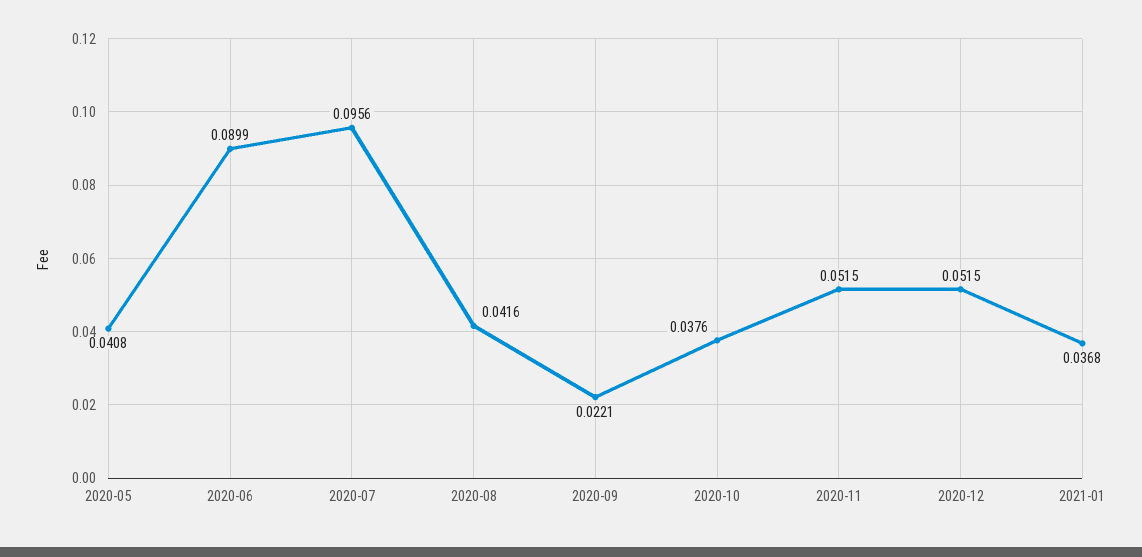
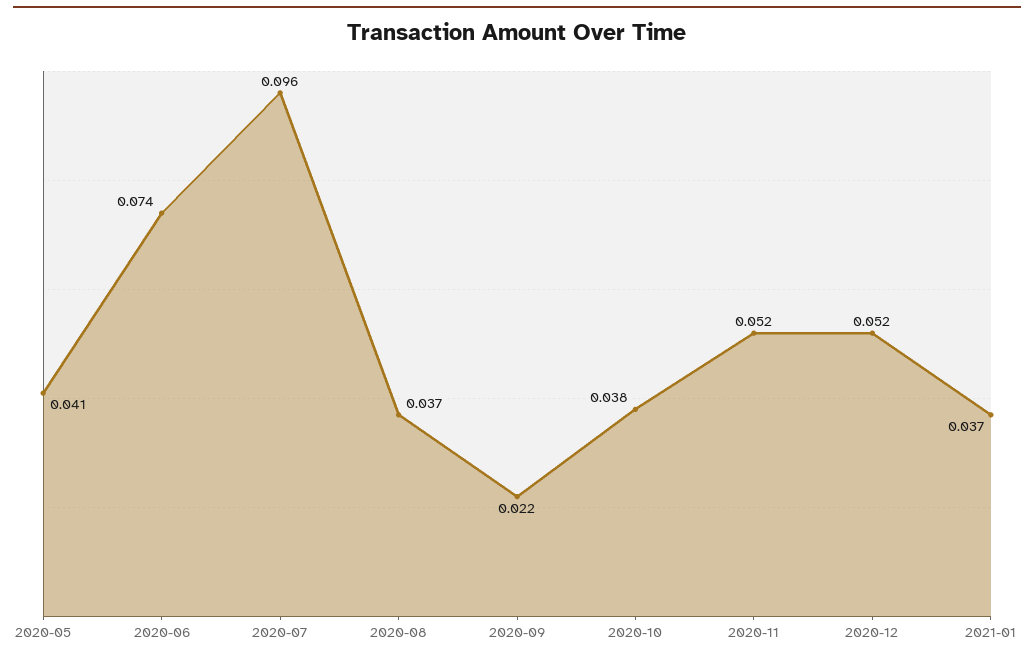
  {
    "2020-05": 0.0408,
-   "2020-06": 0.0899,
+   "2020-06": 0.074,
    "2020-07": 0.0956,
-   "2020-08": 0.0416,
+   "2020-08": 0.037,
    "2020-09": 0.0221,
    "2020-10": 0.0376,
    "2020-11": 0.0515,
    "2020-12": 0.0515,
    "2021-01": 0.0368
  }

